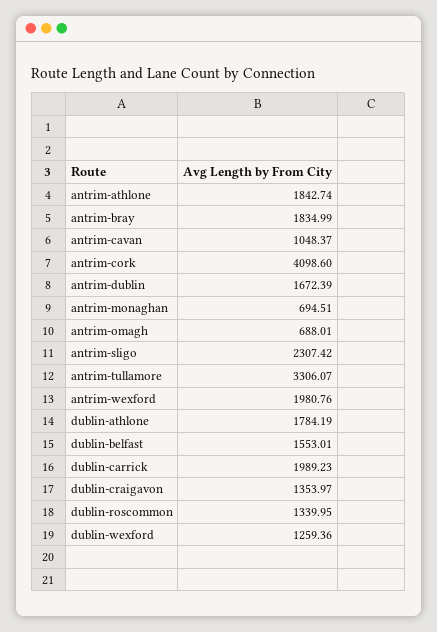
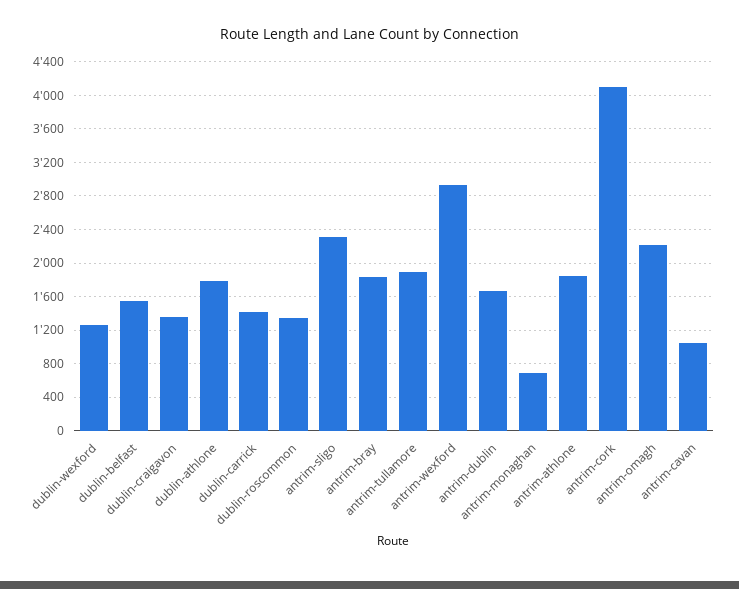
  {
    "antrim-athlone": 1842.74,
    "antrim-bray": 1834.99,
    "antrim-cavan": 1048.37,
    "antrim-cork": 4098.6,
    "antrim-dublin": 1672.39,
    "antrim-monaghan": 694.51,
-   "antrim-omagh": 688.01,
+   "antrim-omagh": 2200,
    "antrim-sligo": 2307.42,
-   "antrim-tullamore": 3306.07,
+   "antrim-tullamore": 1900,
-   "antrim-wexford": 1980.76,
+   "antrim-wexford": 2900,
    "dublin-athlone": 1784.19,
    "dublin-belfast": 1553.01,
-   "dublin-carrick": 1989.23,
+   "dublin-carrick": 1400,
    "dublin-craigavon": 1353.97,
    "dublin-roscommon": 1339.95,
    "dublin-wexford": 1259.36
  }

